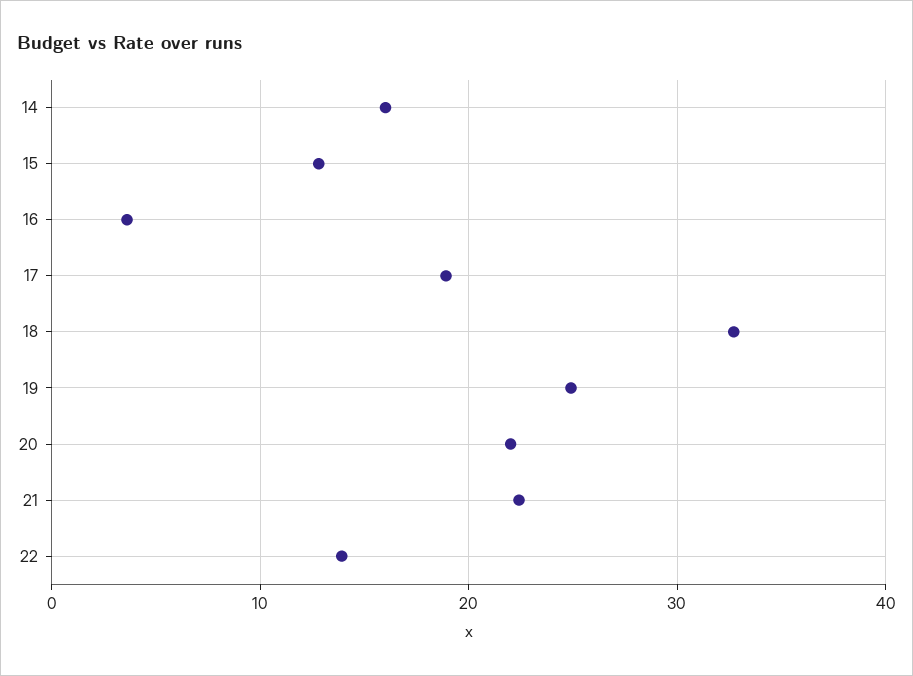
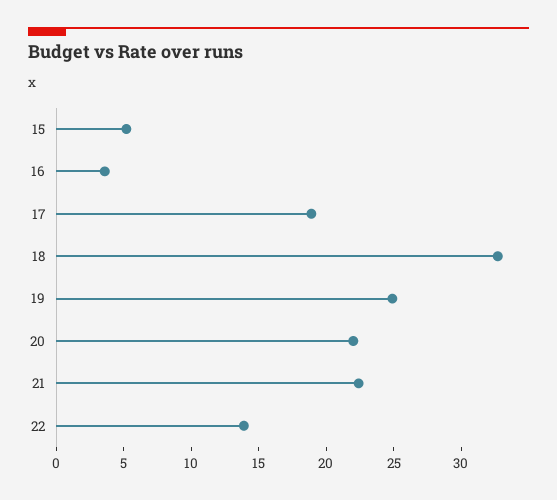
  {
-   "14": 16,
-   "15": 13,
+   "15": 5,
    "16": 4,
    "17": 19,
    "18": 33,
    "19": 25,
    "20": 22,
    "21": 22,
    "22": 14
  }

